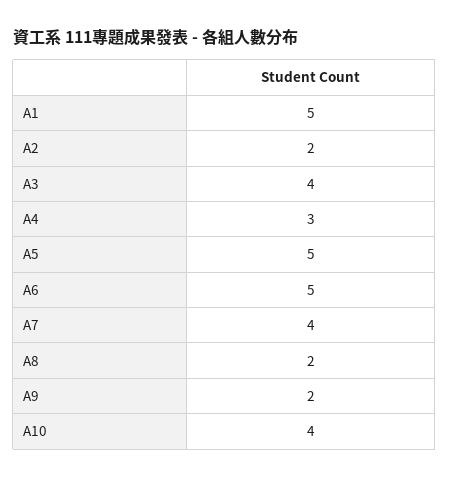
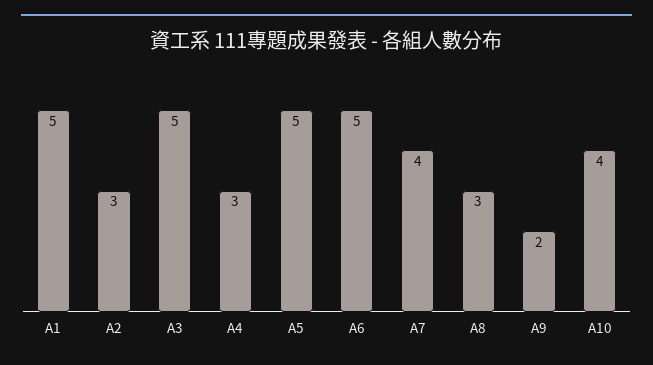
  {
    "A1": 5,
-   "A2": 2,
+   "A2": 3,
-   "A3": 4,
+   "A3": 5,
    "A4": 3,
    "A5": 5,
    "A6": 5,
    "A7": 4,
-   "A8": 2,
+   "A8": 3,
    "A9": 2,
    "A10": 4
  }

